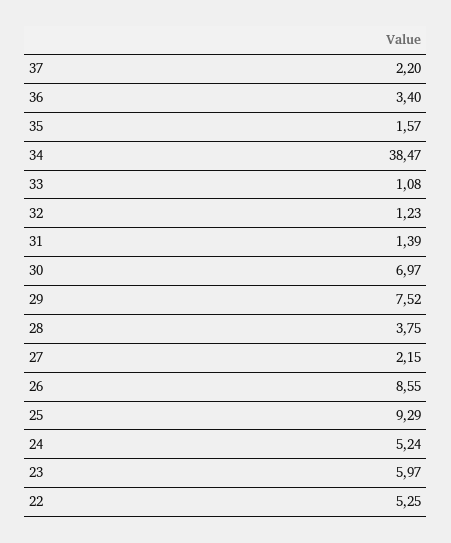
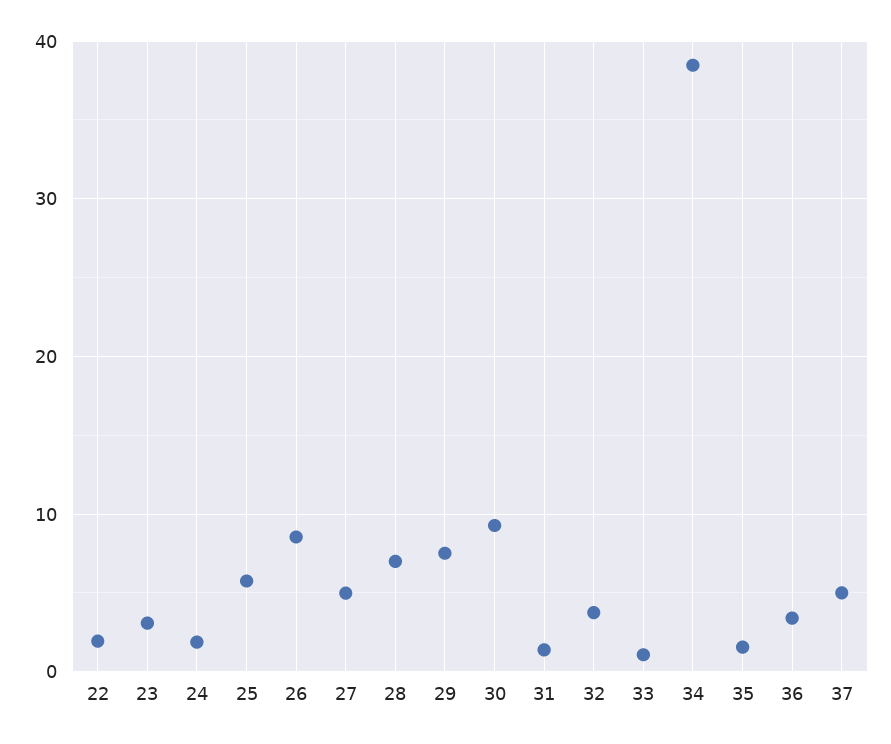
  {
-   "37": 2.2,
+   "37": 5,
    "36": 3.4,
    "35": 1.57,
    "34": 38.47,
    "33": 1.08,
-   "32": 1.23,
+   "32": 4,
    "31": 1.39,
-   "30": 6.97,
+   "30": 9,
    "29": 7.52,
-   "28": 3.75,
+   "28": 7,
-   "27": 2.15,
+   "27": 5,
    "26": 8.55,
-   "25": 9.29,
+   "25": 6,
-   "24": 5.24,
+   "24": 2,
-   "23": 5.97,
+   "23": 3,
-   "22": 5.25
+   "22": 2
  }

